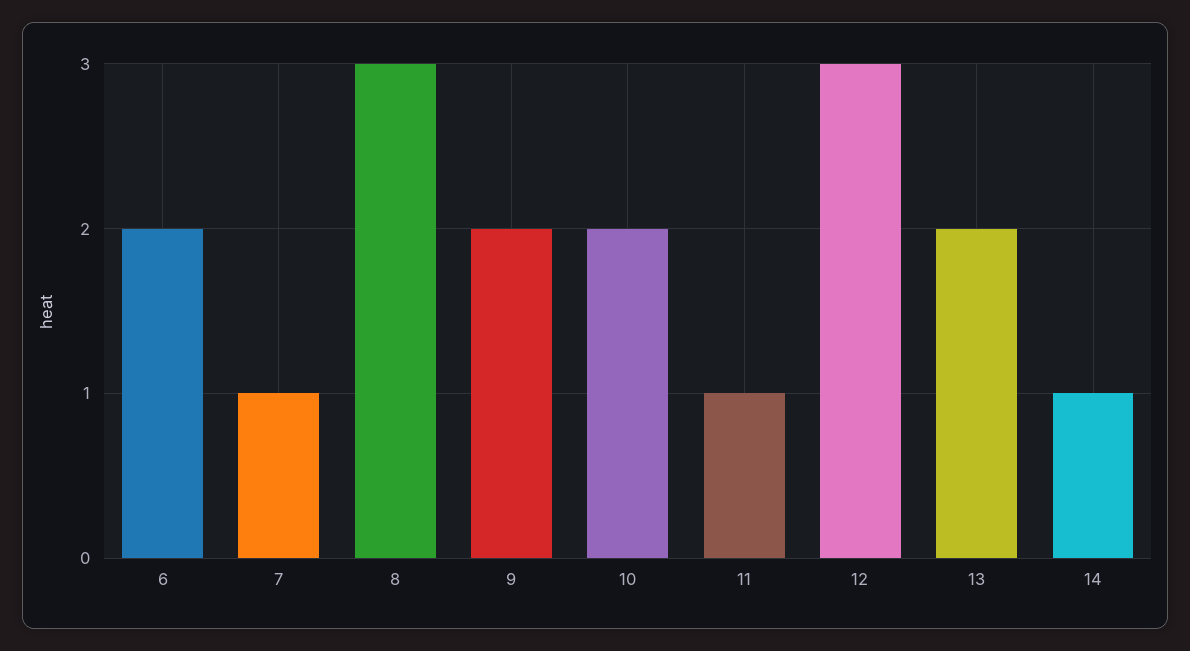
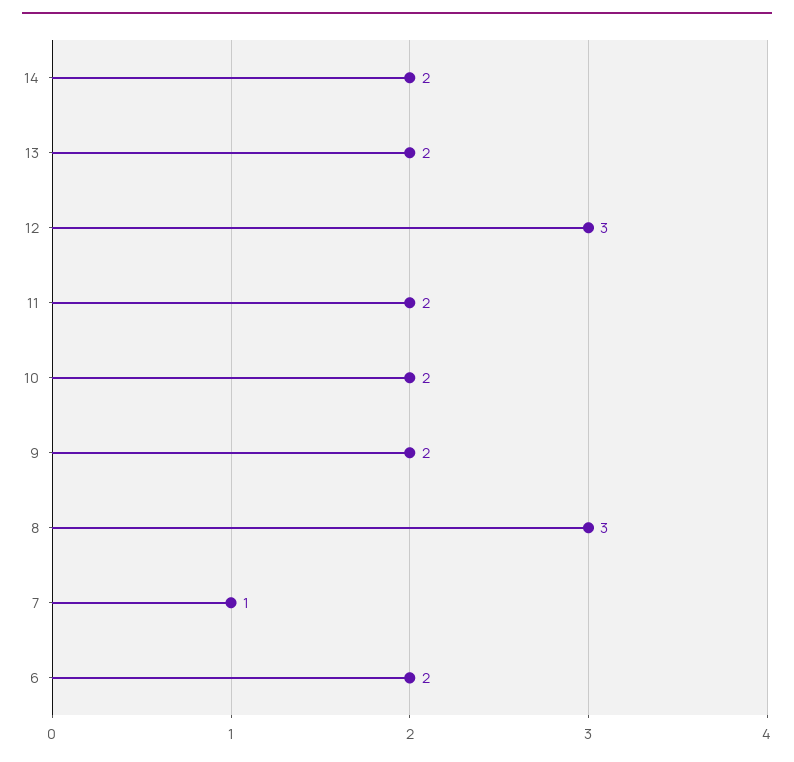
  {
    "6": 2,
    "7": 1,
    "8": 3,
    "9": 2,
    "10": 2,
-   "11": 1,
+   "11": 2,
    "12": 3,
    "13": 2,
-   "14": 1
+   "14": 2
  }

